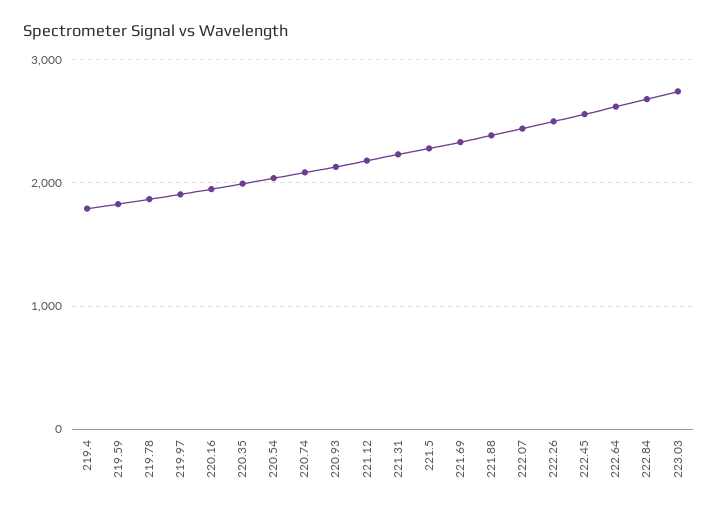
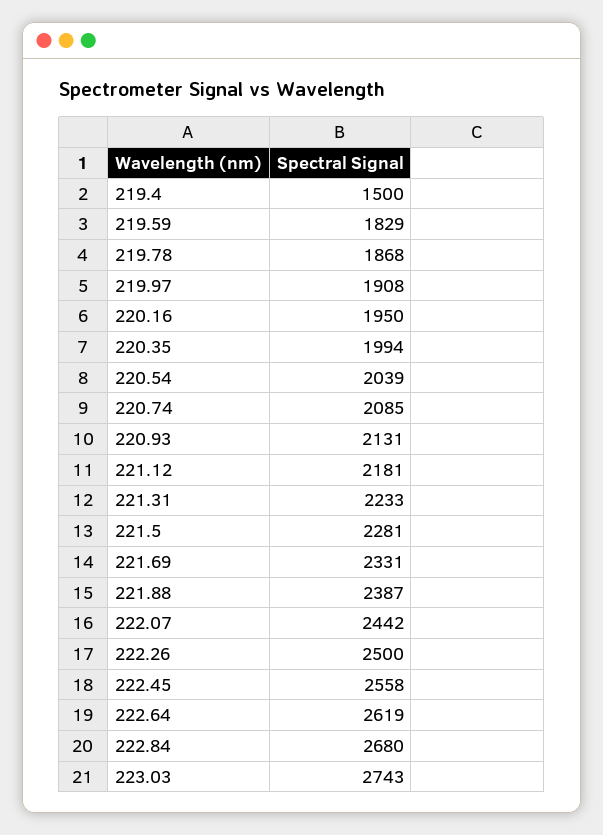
  {
-   "219.4": 1800,
+   "219.4": 1500,
    "219.59": 1829,
    "219.78": 1868,
    "219.97": 1908,
    "220.16": 1950,
    "220.35": 1994,
    "220.54": 2039,
    "220.74": 2085,
    "220.93": 2131,
    "221.12": 2181,
    "221.31": 2233,
    "221.5": 2281,
    "221.69": 2331,
    "221.88": 2387,
    "222.07": 2442,
    "222.26": 2500,
    "222.45": 2558,
    "222.64": 2619,
    "222.84": 2680,
    "223.03": 2743
  }

